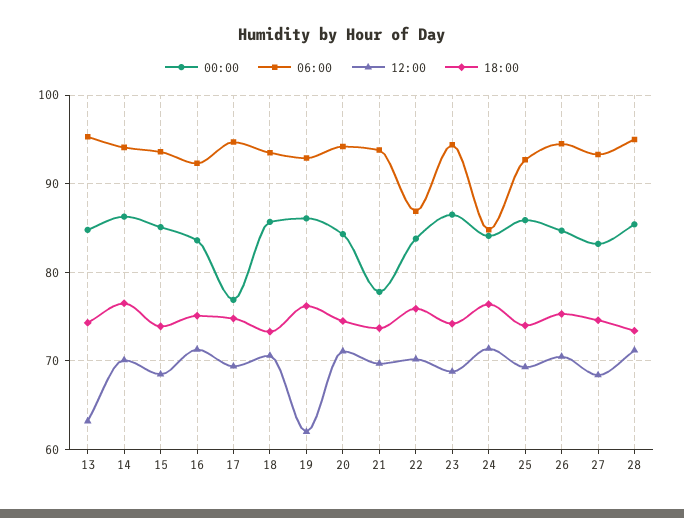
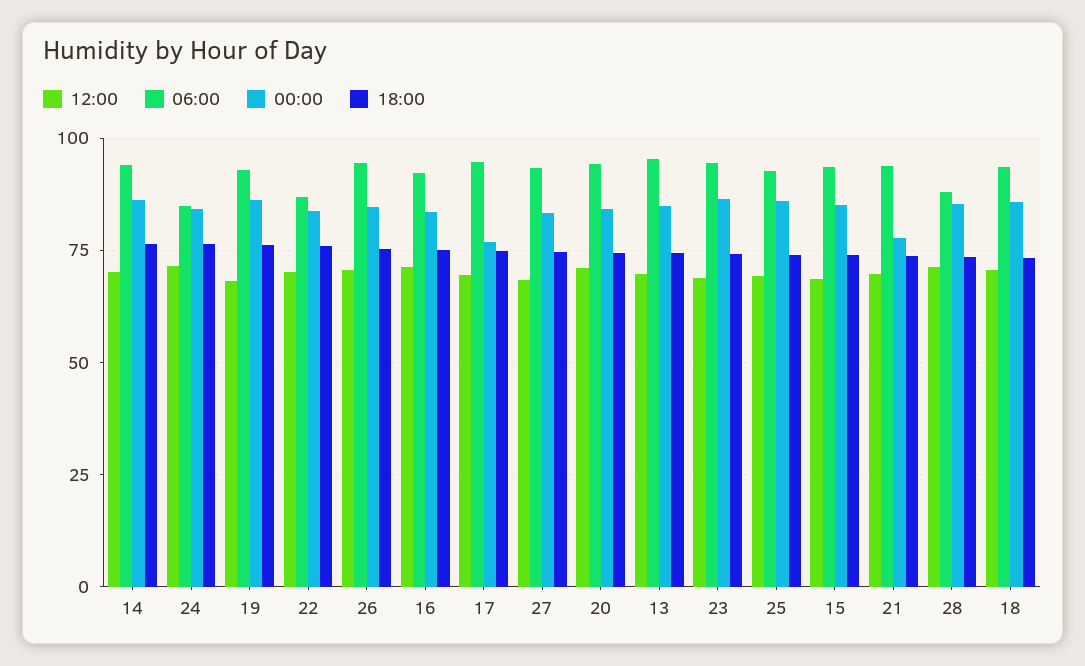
  {
    "00:00": {
      "13": 85,
      "14": 86,
      "15": 85,
      "16": 84,
      "17": 77,
      "18": 86,
      "19": 86,
      "20": 84,
      "21": 78,
      "22": 84,
      "23": 87,
      "24": 84,
      "25": 86,
      "26": 85,
      "27": 83,
      "28": 85
    },
    "06:00": {
      "13": 95,
      "14": 94,
      "15": 94,
      "16": 92,
      "17": 95,
      "18": 94,
      "19": 93,
      "20": 94,
      "21": 94,
      "22": 87,
      "23": 94,
      "24": 85,
      "25": 93,
      "26": 95,
      "27": 93,
-     "28": 95
+     "28": 87.5
    },
    "12:00": {
-     "13": 63,
+     "13": 70,
      "14": 70,
      "15": 69,
      "16": 71,
      "17": 69,
      "18": 71,
-     "19": 62,
+     "19": 67.5,
      "20": 71,
      "21": 70,
      "22": 70,
      "23": 69,
      "24": 71,
      "25": 69,
      "26": 71,
      "27": 68,
      "28": 71
    },
    "18:00": {
      "13": 74,
      "14": 77,
      "15": 74,
      "16": 75,
      "17": 75,
      "18": 73,
      "19": 76,
      "20": 75,
      "21": 74,
      "22": 76,
      "23": 74,
      "24": 76,
      "25": 74,
      "26": 75,
      "27": 75,
      "28": 73
    }
  }

